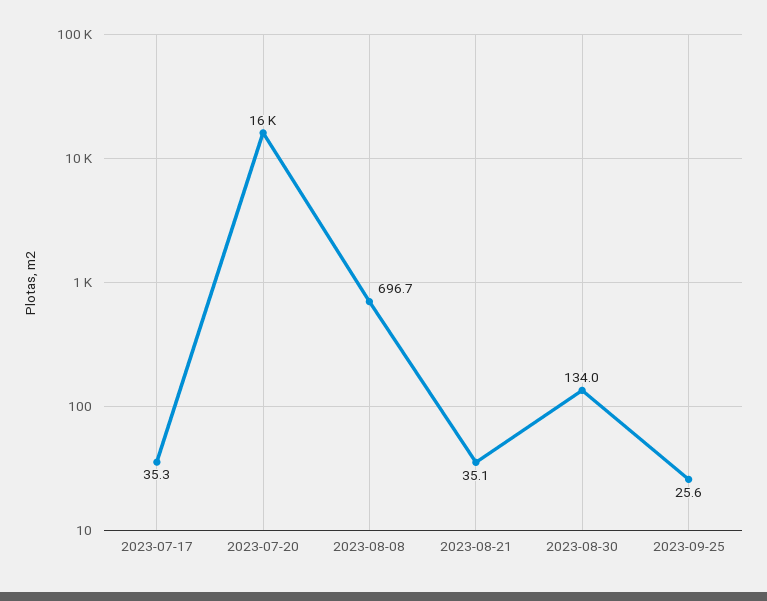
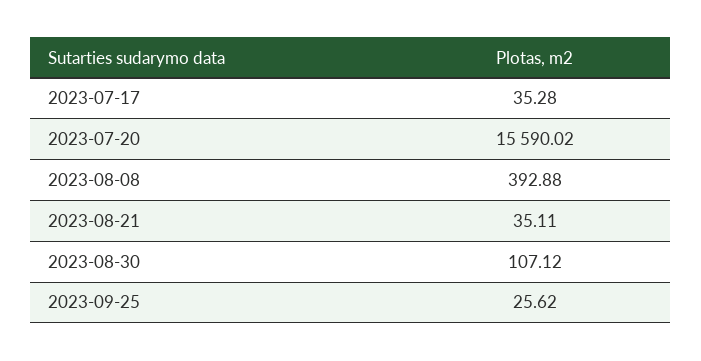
  {
    "2023-07-17": 35.28,
    "2023-07-20": 15590.02,
-   "2023-08-08": 696.7,
+   "2023-08-08": 392.88,
    "2023-08-21": 35.11,
-   "2023-08-30": 134,
+   "2023-08-30": 107.12,
    "2023-09-25": 25.62
  }

